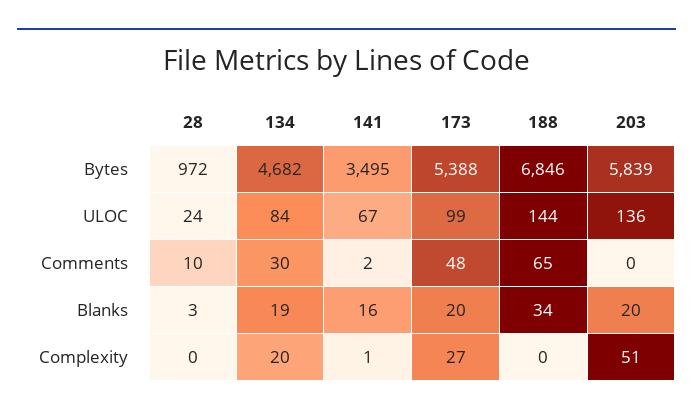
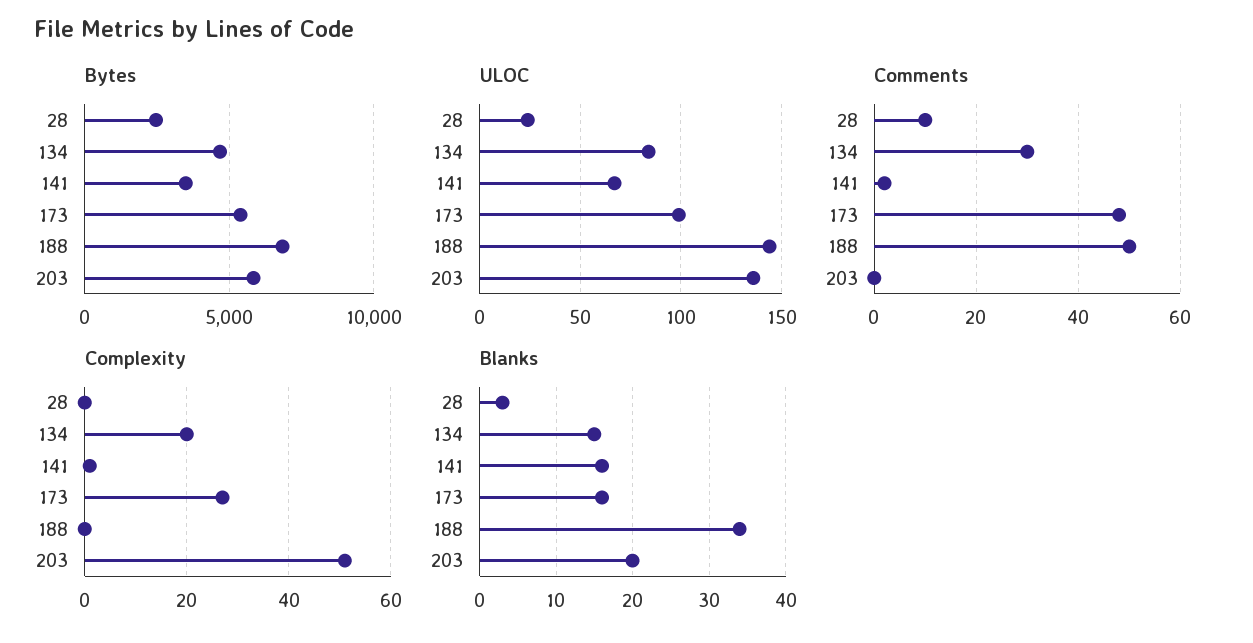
  {
    "Bytes": {
-     "28": 972,
+     "28": 2500,
      "134": 4682,
      "141": 3495,
      "173": 5388,
      "188": 6846,
      "203": 5839
    },
    "ULOC": {
      "28": 24,
      "134": 84,
      "141": 67,
      "173": 99,
      "188": 144,
      "203": 136
    },
    "Comments": {
      "28": 10,
      "134": 30,
      "141": 2,
      "173": 48,
-     "188": 65,
+     "188": 50,
      "203": 0
    },
    "Blanks": {
      "28": 3,
-     "134": 19,
+     "134": 15,
      "141": 16,
-     "173": 20,
+     "173": 16,
      "188": 34,
      "203": 20
    },
    "Complexity": {
      "28": 0,
      "134": 20,
      "141": 1,
      "173": 27,
      "188": 0,
      "203": 51
    }
  }

